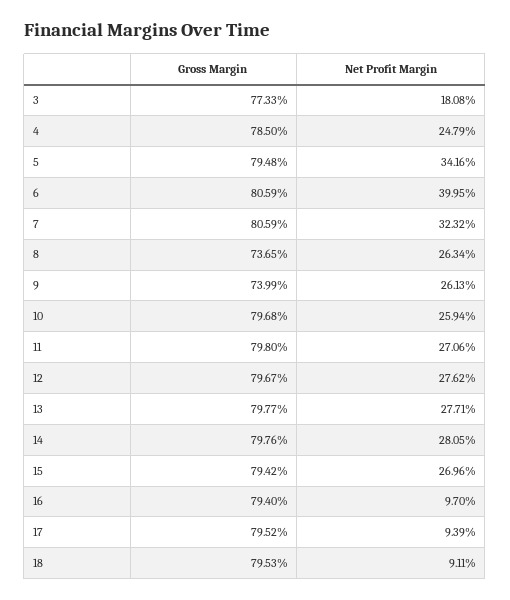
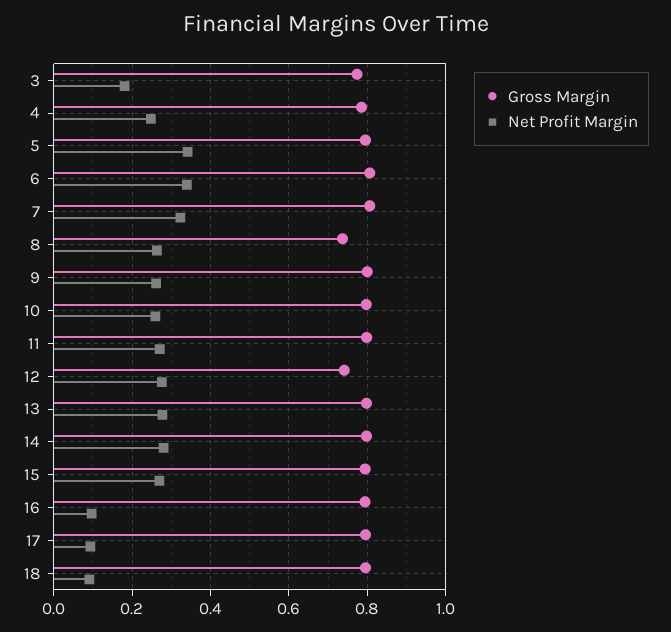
  {
    "Gross Margin": {
      "3": 0.7733,
      "4": 0.785,
      "5": 0.7948,
      "6": 0.8059,
      "7": 0.8059,
      "8": 0.7365,
-     "9": 0.7399,
+     "9": 0.8,
      "10": 0.7968,
      "11": 0.798,
-     "12": 0.7967,
+     "12": 0.74,
      "13": 0.7977,
      "14": 0.7976,
      "15": 0.7942,
      "16": 0.794,
      "17": 0.7952,
      "18": 0.7953
    },
    "Net Profit Margin": {
      "3": 0.1808,
      "4": 0.2479,
      "5": 0.3416,
-     "6": 0.3995,
+     "6": 0.34,
      "7": 0.3232,
      "8": 0.2634,
      "9": 0.2613,
      "10": 0.2594,
      "11": 0.2706,
      "12": 0.2762,
      "13": 0.2771,
      "14": 0.2805,
      "15": 0.2696,
      "16": 0.097,
      "17": 0.0939,
      "18": 0.0911
    }
  }

